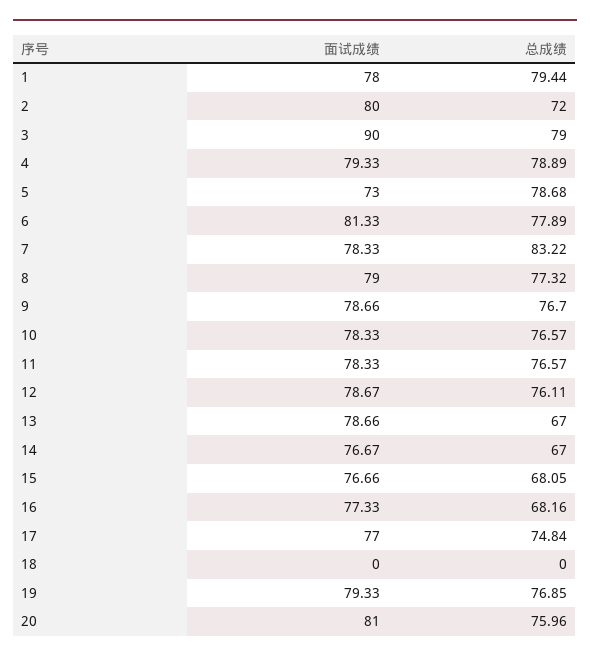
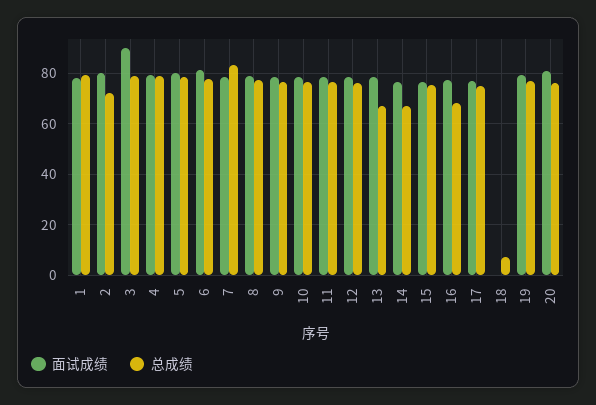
  {
    "面试成绩": {
      "1": 78,
      "2": 80,
      "3": 90,
      "4": 79.33,
-     "5": 73,
+     "5": 80,
      "6": 81.33,
      "7": 78.33,
      "8": 79,
      "9": 78.66,
      "10": 78.33,
      "11": 78.33,
      "12": 78.67,
      "13": 78.66,
      "14": 76.67,
      "15": 76.66,
      "16": 77.33,
      "17": 77,
      "18": 0,
      "19": 79.33,
      "20": 81
    },
    "总成绩": {
      "1": 79.44,
      "2": 72,
      "3": 79,
      "4": 78.89,
      "5": 78.68,
      "6": 77.89,
      "7": 83.22,
      "8": 77.32,
      "9": 76.7,
      "10": 76.57,
      "11": 76.57,
      "12": 76.11,
      "13": 67,
      "14": 67,
-     "15": 68.05,
+     "15": 75,
      "16": 68.16,
      "17": 74.84,
-     "18": 0,
+     "18": 7.5,
      "19": 76.85,
      "20": 75.96
    }
  }

